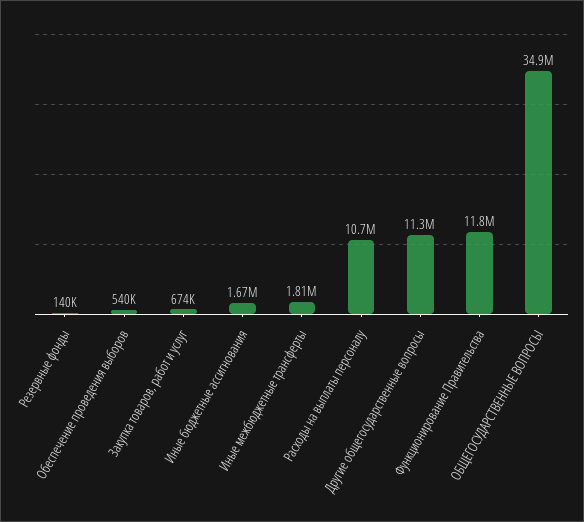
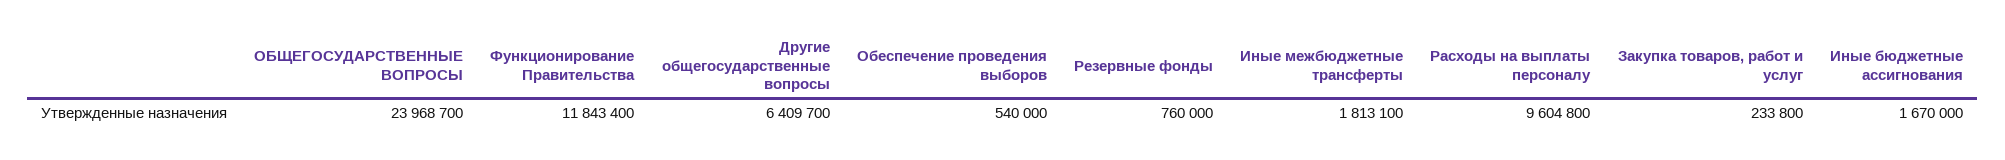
  {
-   "Резервные фонды": 140000,
+   "Резервные фонды": 760000,
    "Обеспечение проведения выборов": 540000,
-   "Закупка товаров, работ и услуг": 674000,
+   "Закупка товаров, работ и услуг": 233800,
    "Иные бюджетные ассигнования": 1670000,
    "Иные межбюджетные трансферты": 1813100,
-   "Расходы на выплаты персоналу": 10700000,
+   "Расходы на выплаты персоналу": 9604800,
-   "Другие общегосударственные вопросы": 11300000,
+   "Другие общегосударственные вопросы": 6409700,
    "Функционирование Правительства": 11843400,
-   "ОБЩЕГОСУДАРСТВЕННЫЕ ВОПРОСЫ": 34900000
+   "ОБЩЕГОСУДАРСТВЕННЫЕ ВОПРОСЫ": 23968700
  }

